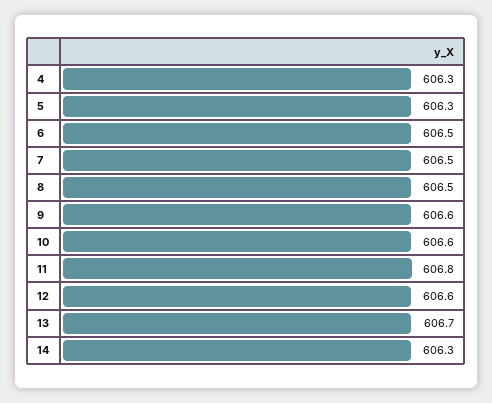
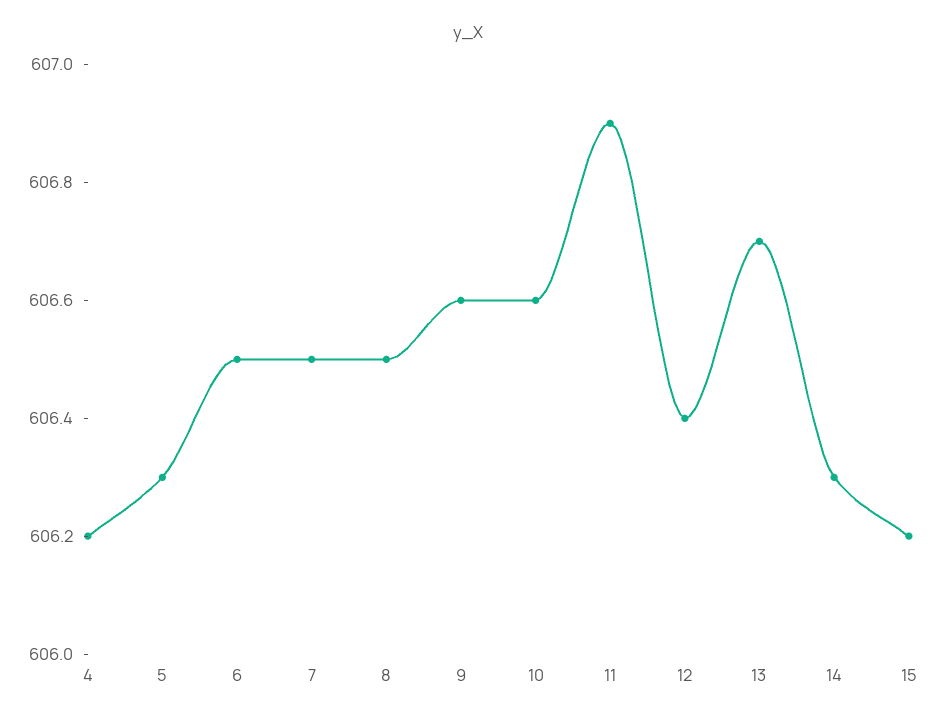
  {
-   "4": 606.3,
+   "4": 606.2,
    "5": 606.3,
    "6": 606.5,
    "7": 606.5,
    "8": 606.5,
    "9": 606.6,
    "10": 606.6,
-   "11": 606.8,
+   "11": 606.9,
-   "12": 606.6,
+   "12": 606.4,
    "13": 606.7,
-   "14": 606.3
+   "14": 606.3,
+   "15": 606.2
  }

